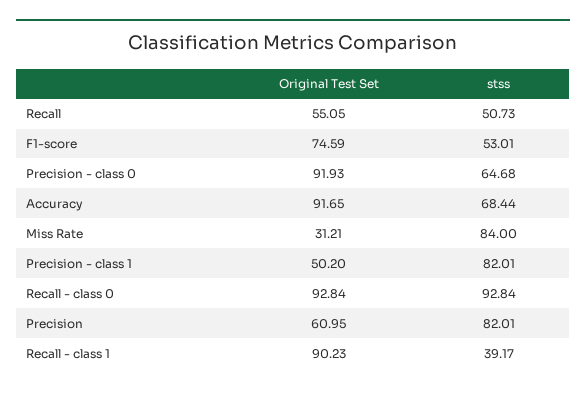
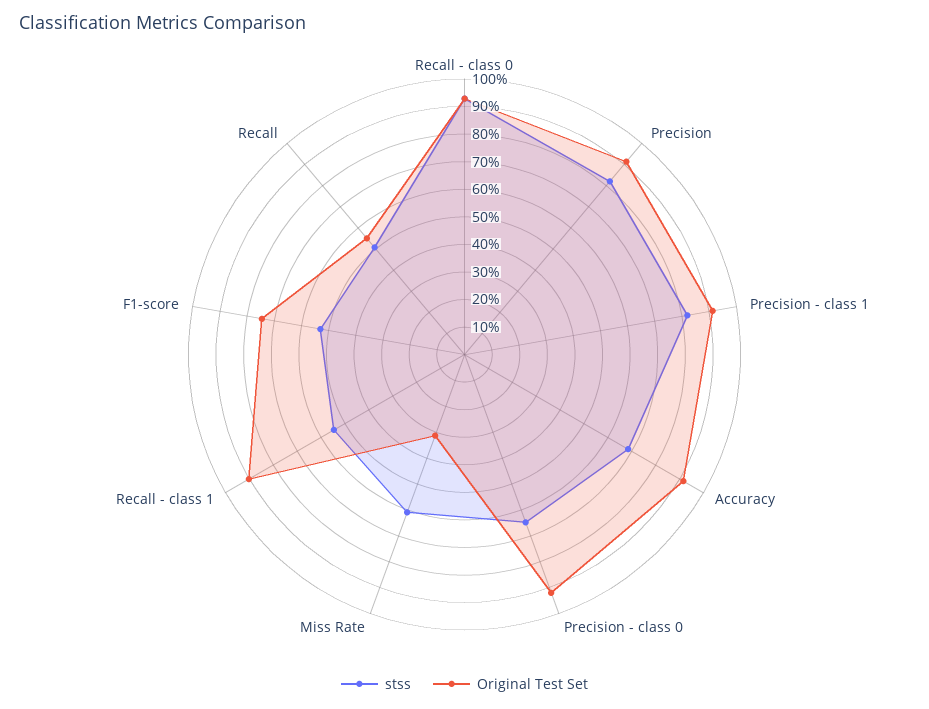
  {
    "Original Test Set": {
      "Recall": 55.05,
      "F1-score": 74.59,
      "Precision - class 0": 91.93,
      "Accuracy": 91.65,
      "Miss Rate": 31.21,
-     "Precision - class 1": 50.2,
+     "Precision - class 1": 90,
      "Recall - class 0": 92.84,
-     "Precision": 60.95,
+     "Precision": 90,
      "Recall - class 1": 90.23
    },
    "stss": {
      "Recall": 50.73,
      "F1-score": 53.01,
      "Precision - class 0": 64.68,
      "Accuracy": 68.44,
-     "Miss Rate": 84,
+     "Miss Rate": 60,
      "Precision - class 1": 82.01,
      "Recall - class 0": 92.84,
      "Precision": 82.01,
-     "Recall - class 1": 39.17
+     "Recall - class 1": 55
    }
  }

